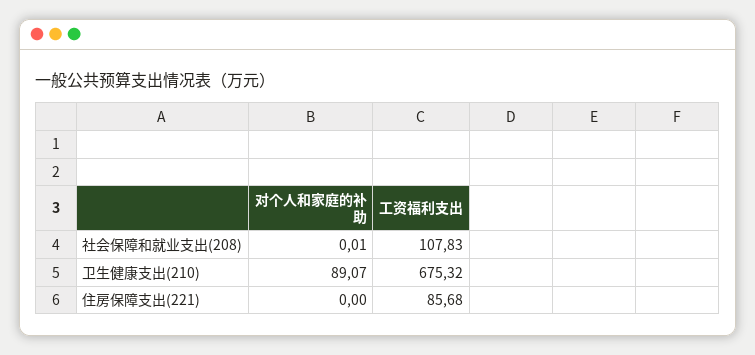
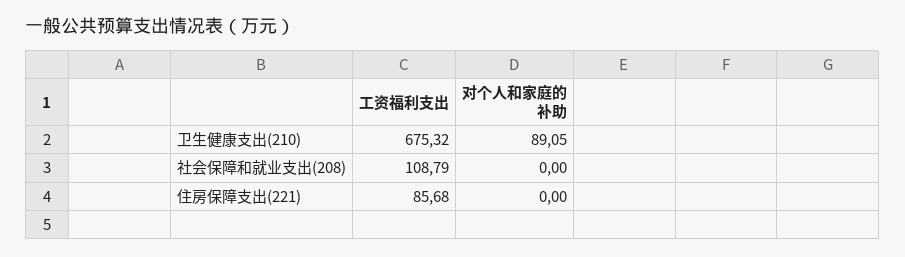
  {
    "对个人和家庭的补助": {
-     "社会保障和就业支出(208)": 0.01,
+     "社会保障和就业支出(208)": 0,
-     "卫生健康支出(210)": 89.07,
+     "卫生健康支出(210)": 89.05,
      "住房保障支出(221)": 0
    },
    "工资福利支出": {
-     "社会保障和就业支出(208)": 107.83,
+     "社会保障和就业支出(208)": 108.79,
      "卫生健康支出(210)": 675.32,
      "住房保障支出(221)": 85.68
    }
  }

